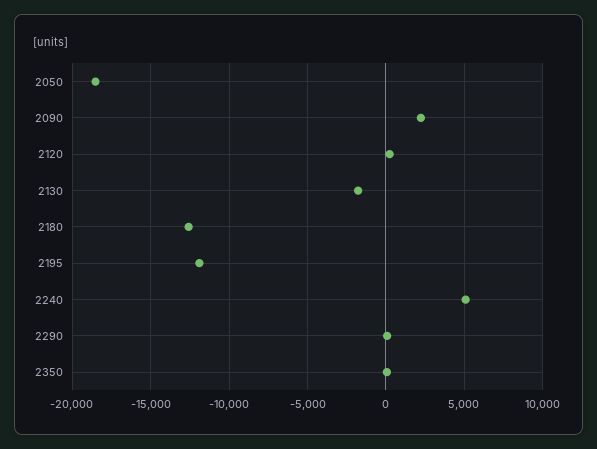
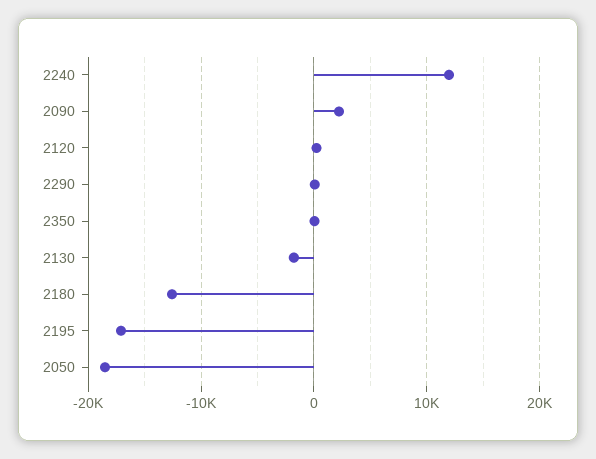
  {
    "2050": -18500,
    "2090": 2000,
    "2120": 0,
    "2130": -2000,
    "2180": -12500,
-   "2195": -12000,
+   "2195": -17000,
-   "2240": 5000,
+   "2240": 12000,
    "2290": 0,
    "2350": 0
  }

